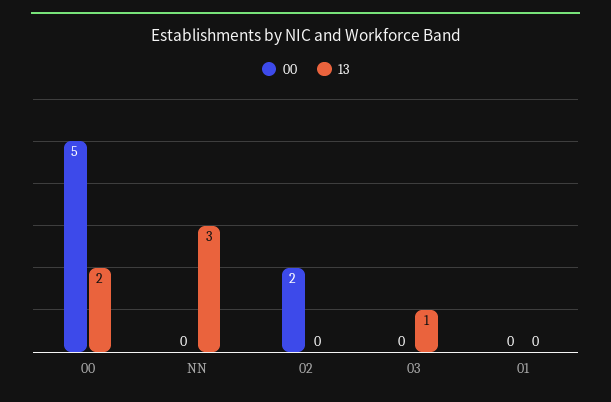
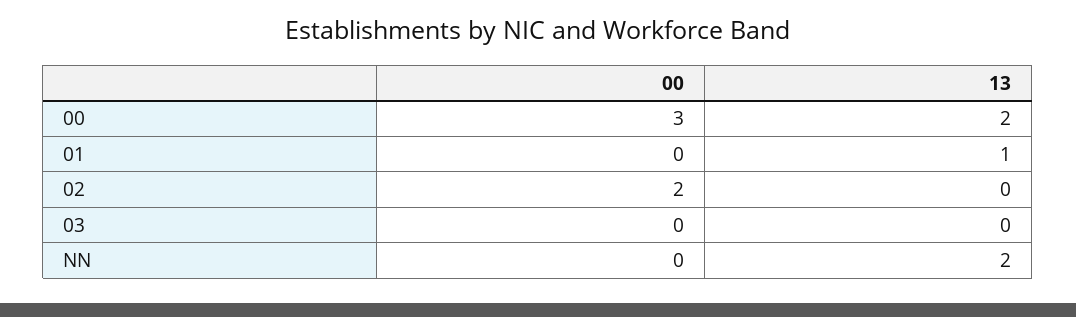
  {
    "00": {
-     "00": 5,
+     "00": 3,
      "NN": 0,
      "02": 2,
      "03": 0,
      "01": 0
    },
    "13": {
      "00": 2,
-     "NN": 3,
+     "NN": 2,
      "02": 0,
-     "03": 1,
+     "03": 0,
-     "01": 0
+     "01": 1
    }
  }

